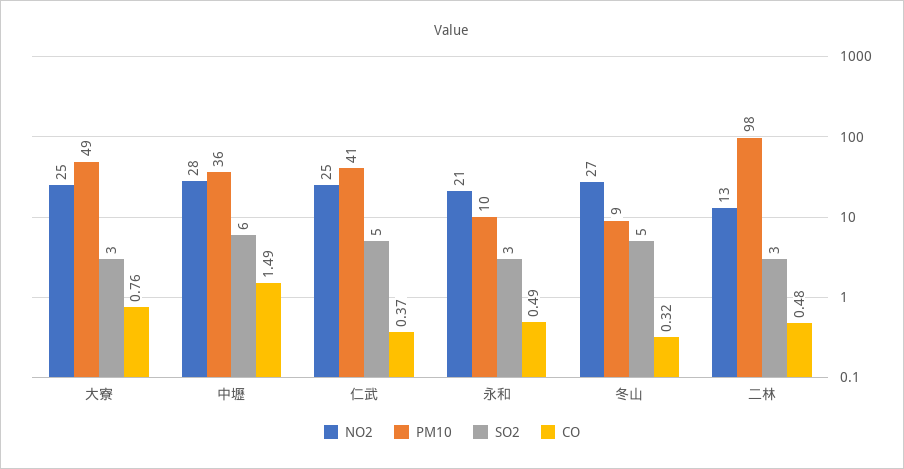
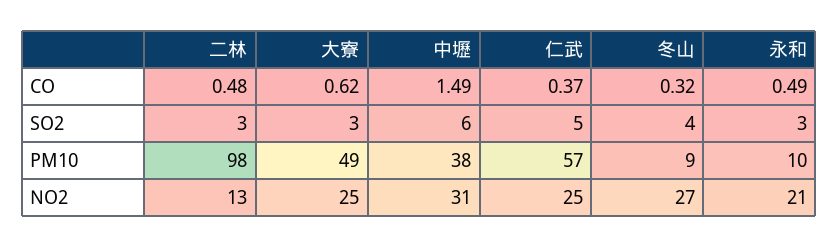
  {
    "NO2": {
      "大寮": 25,
-     "中壢": 28,
+     "中壢": 31,
      "仁武": 25,
      "永和": 21,
      "冬山": 27,
      "二林": 13
    },
    "PM10": {
      "大寮": 49,
-     "中壢": 36,
+     "中壢": 38,
-     "仁武": 41,
+     "仁武": 57,
      "永和": 10,
      "冬山": 9,
      "二林": 98
    },
    "SO2": {
      "大寮": 3,
      "中壢": 6,
      "仁武": 5,
      "永和": 3,
-     "冬山": 5,
+     "冬山": 4,
      "二林": 3
    },
    "CO": {
-     "大寮": 0.76,
+     "大寮": 0.62,
      "中壢": 1.49,
      "仁武": 0.37,
      "永和": 0.49,
      "冬山": 0.32,
      "二林": 0.48
    }
  }

